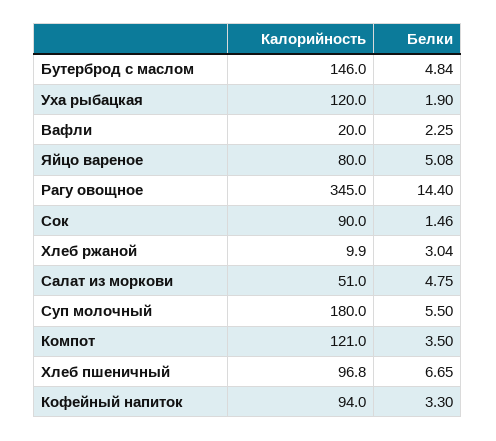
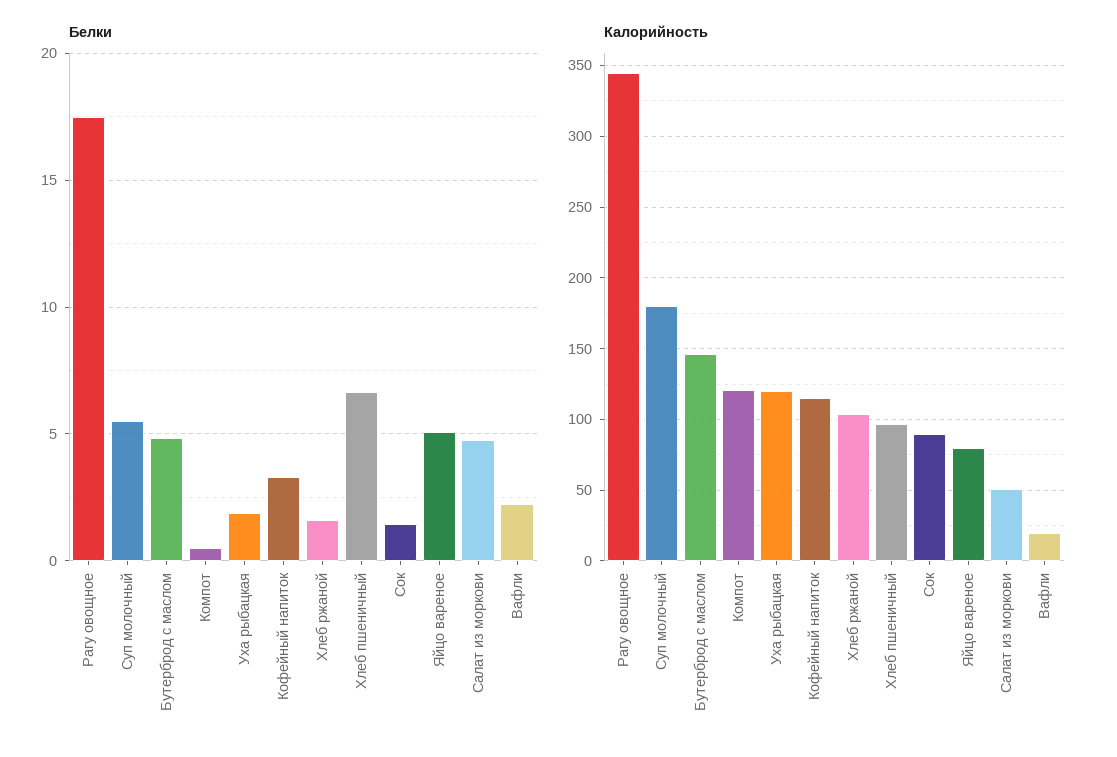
  {
    "Калорийность": {
      "Бутерброд с маслом": 146,
      "Уха рыбацкая": 120,
      "Вафли": 20,
      "Яйцо вареное": 80,
      "Рагу овощное": 345,
      "Сок": 90,
-     "Хлеб ржаной": 9.9,
+     "Хлеб ржаной": 105,
      "Салат из моркови": 51,
      "Суп молочный": 180,
      "Компот": 121,
      "Хлеб пшеничный": 96.8,
-     "Кофейный напиток": 94
+     "Кофейный напиток": 115
    },
    "Белки": {
      "Бутерброд с маслом": 4.84,
      "Уха рыбацкая": 1.9,
      "Вафли": 2.25,
      "Яйцо вареное": 5.08,
-     "Рагу овощное": 14.4,
+     "Рагу овощное": 17.5,
      "Сок": 1.46,
-     "Хлеб ржаной": 3.04,
+     "Хлеб ржаной": 1.5,
      "Салат из моркови": 4.75,
      "Суп молочный": 5.5,
-     "Компот": 3.5,
+     "Компот": 0.5,
      "Хлеб пшеничный": 6.65,
      "Кофейный напиток": 3.3
    }
  }

